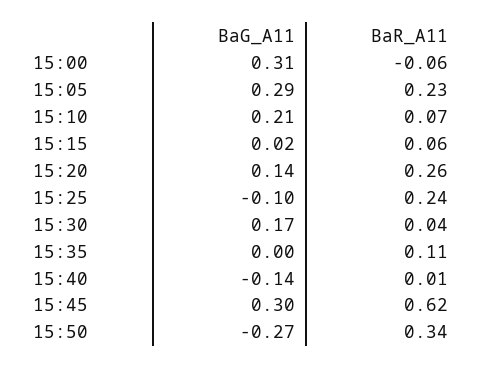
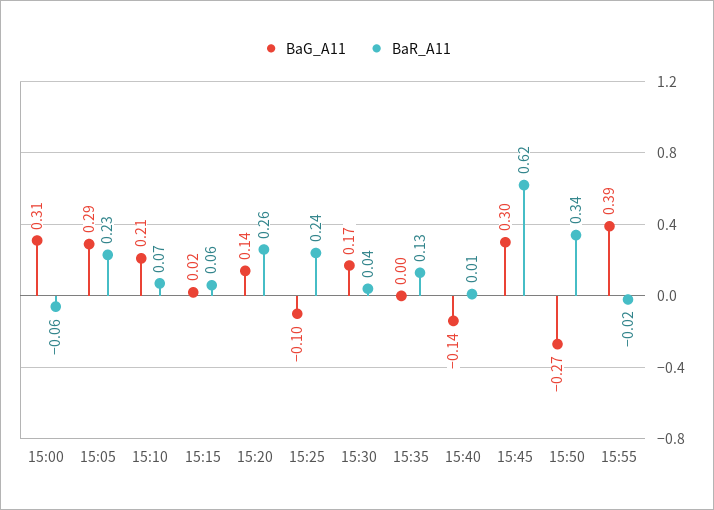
  {
    "BaG_A11": {
      "15:00": 0.31,
      "15:05": 0.29,
      "15:10": 0.21,
      "15:15": 0.02,
      "15:20": 0.14,
      "15:25": -0.1,
      "15:30": 0.17,
      "15:35": 0,
      "15:40": -0.14,
      "15:45": 0.3,
-     "15:50": -0.27
+     "15:50": -0.27,
+     "15:55": 0.39
    },
    "BaR_A11": {
      "15:00": -0.06,
      "15:05": 0.23,
      "15:10": 0.07,
      "15:15": 0.06,
      "15:20": 0.26,
      "15:25": 0.24,
      "15:30": 0.04,
-     "15:35": 0.11,
+     "15:35": 0.13,
      "15:40": 0.01,
      "15:45": 0.62,
-     "15:50": 0.34
+     "15:50": 0.34,
+     "15:55": -0.02
    }
  }

